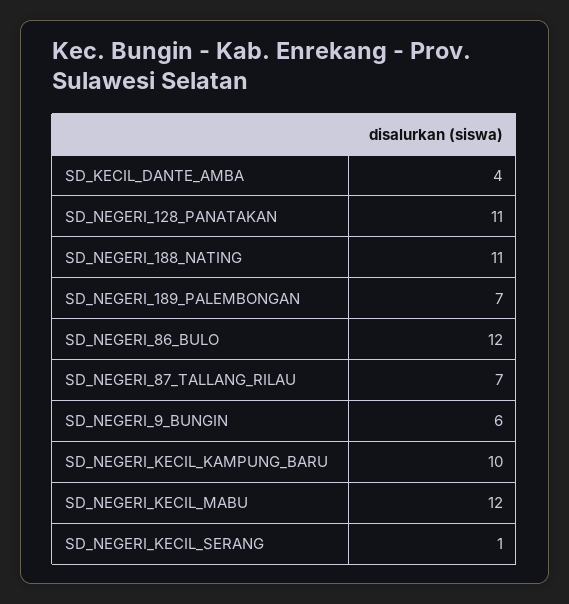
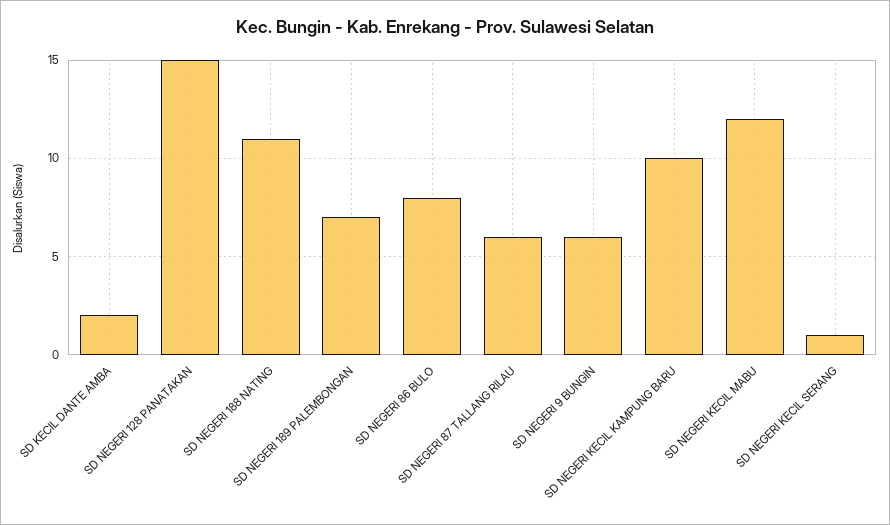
  {
-   "SD_KECIL_DANTE_AMBA": 4,
+   "SD_KECIL_DANTE_AMBA": 2,
-   "SD_NEGERI_128_PANATAKAN": 11,
+   "SD_NEGERI_128_PANATAKAN": 15,
    "SD_NEGERI_188_NATING": 11,
    "SD_NEGERI_189_PALEMBONGAN": 7,
-   "SD_NEGERI_86_BULO": 12,
+   "SD_NEGERI_86_BULO": 8,
-   "SD_NEGERI_87_TALLANG_RILAU": 7,
+   "SD_NEGERI_87_TALLANG_RILAU": 6,
    "SD_NEGERI_9_BUNGIN": 6,
    "SD_NEGERI_KECIL_KAMPUNG_BARU": 10,
    "SD_NEGERI_KECIL_MABU": 12,
    "SD_NEGERI_KECIL_SERANG": 1
  }

